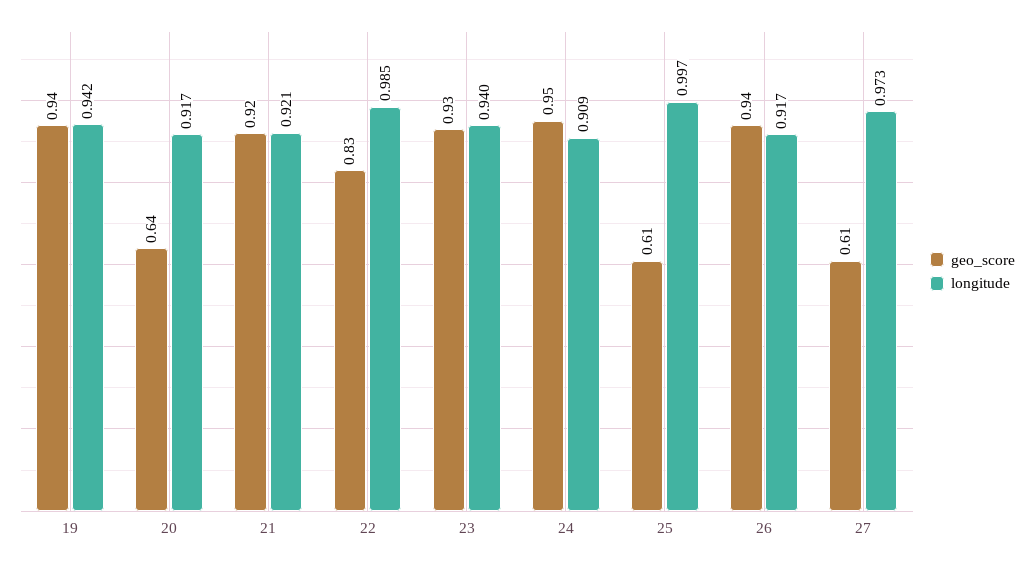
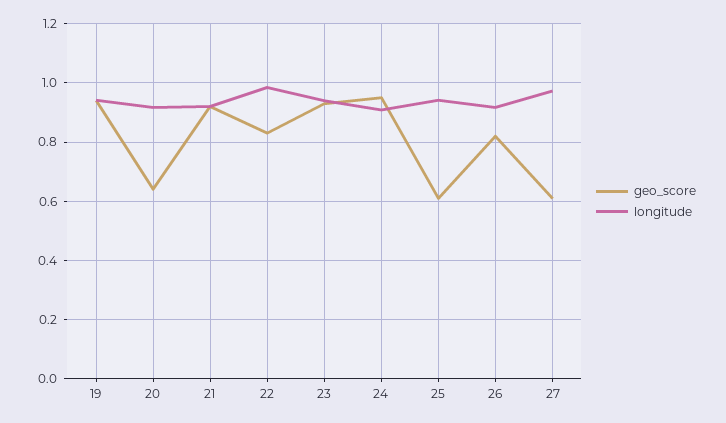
  {
    "geo_score": {
      "19": 0.94,
      "20": 0.64,
      "21": 0.92,
      "22": 0.83,
      "23": 0.93,
      "24": 0.95,
      "25": 0.61,
-     "26": 0.94,
+     "26": 0.825,
      "27": 0.61
    },
    "longitude": {
      "19": 0.942,
      "20": 0.917,
      "21": 0.921,
      "22": 0.985,
      "23": 0.94,
      "24": 0.909,
-     "25": 0.997,
+     "25": 0.95,
      "26": 0.917,
      "27": 0.973
    }
  }

